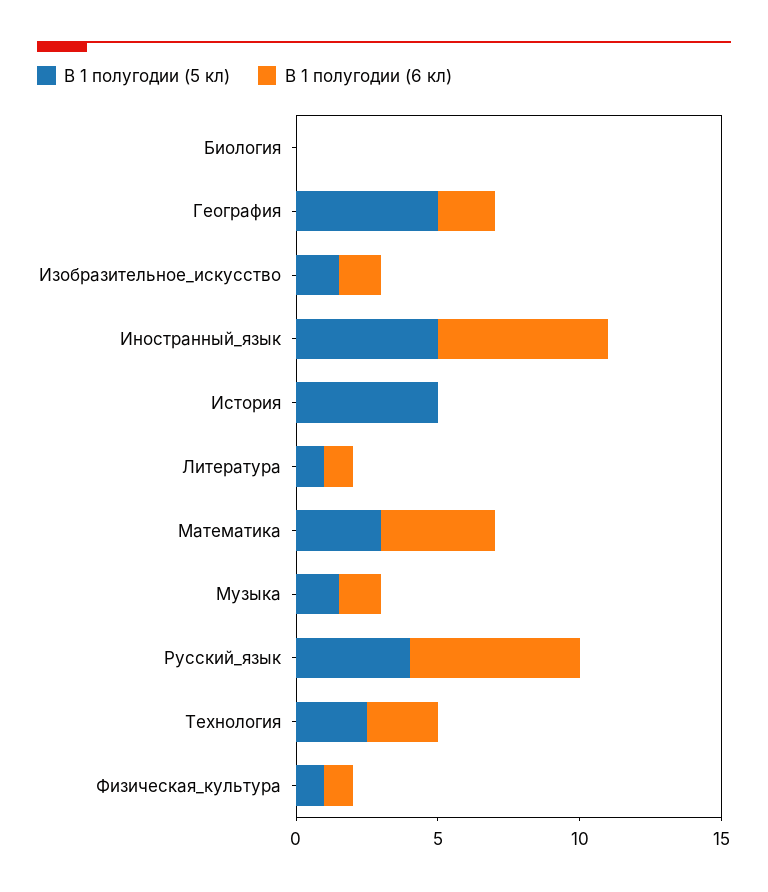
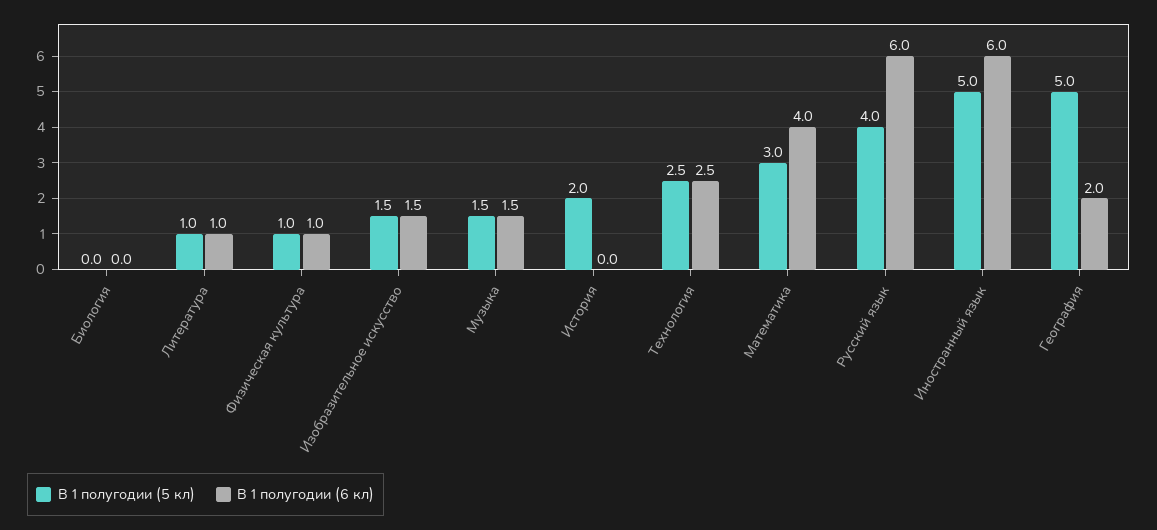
  {
    "В 1 полугодии (5 кл)": {
      "Биология": 0,
      "География": 5,
      "Изобразительное_искусство": 1.5,
      "Иностранный_язык": 5,
-     "История": 5,
+     "История": 2,
      "Литература": 1,
      "Математика": 3,
      "Музыка": 1.5,
      "Русский_язык": 4,
      "Технология": 2.5,
      "Физическая_культура": 1
    },
    "В 1 полугодии (6 кл)": {
      "Биология": 0,
      "География": 2,
      "Изобразительное_искусство": 1.5,
      "Иностранный_язык": 6,
      "История": 0,
      "Литература": 1,
      "Математика": 4,
      "Музыка": 1.5,
      "Русский_язык": 6,
      "Технология": 2.5,
      "Физическая_культура": 1
    }
  }

